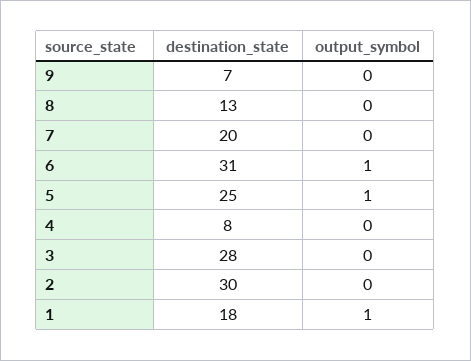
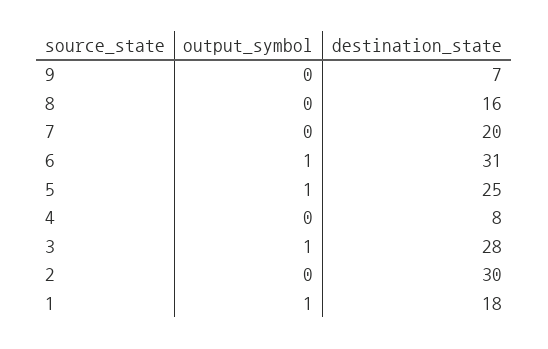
  {
    "destination_state": {
      "9": 7,
-     "8": 13,
+     "8": 16,
      "7": 20,
      "6": 31,
      "5": 25,
      "4": 8,
      "3": 28,
      "2": 30,
      "1": 18
    },
    "output_symbol": {
      "9": 0,
      "8": 0,
      "7": 0,
      "6": 1,
      "5": 1,
      "4": 0,
-     "3": 0,
+     "3": 1,
      "2": 0,
      "1": 1
    }
  }

